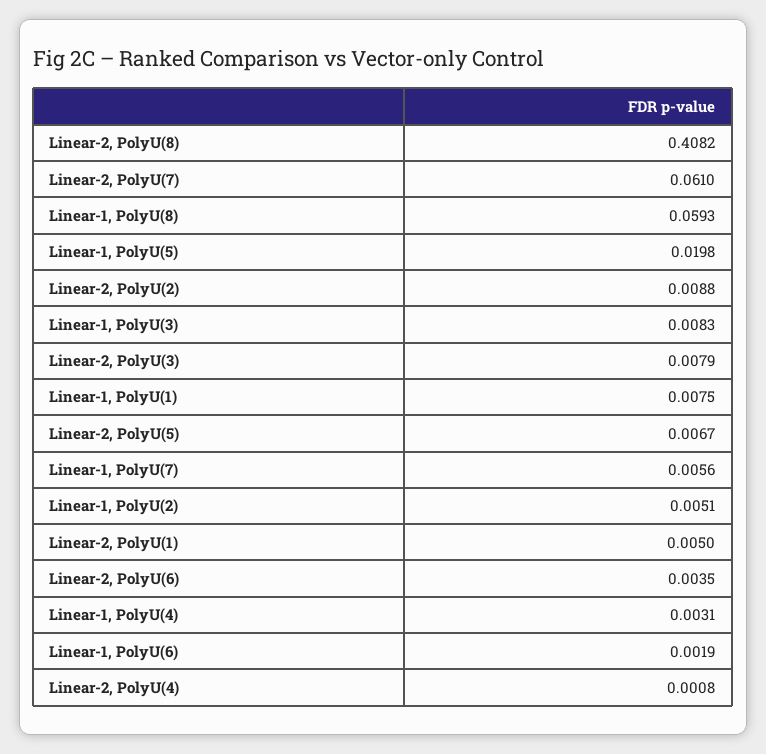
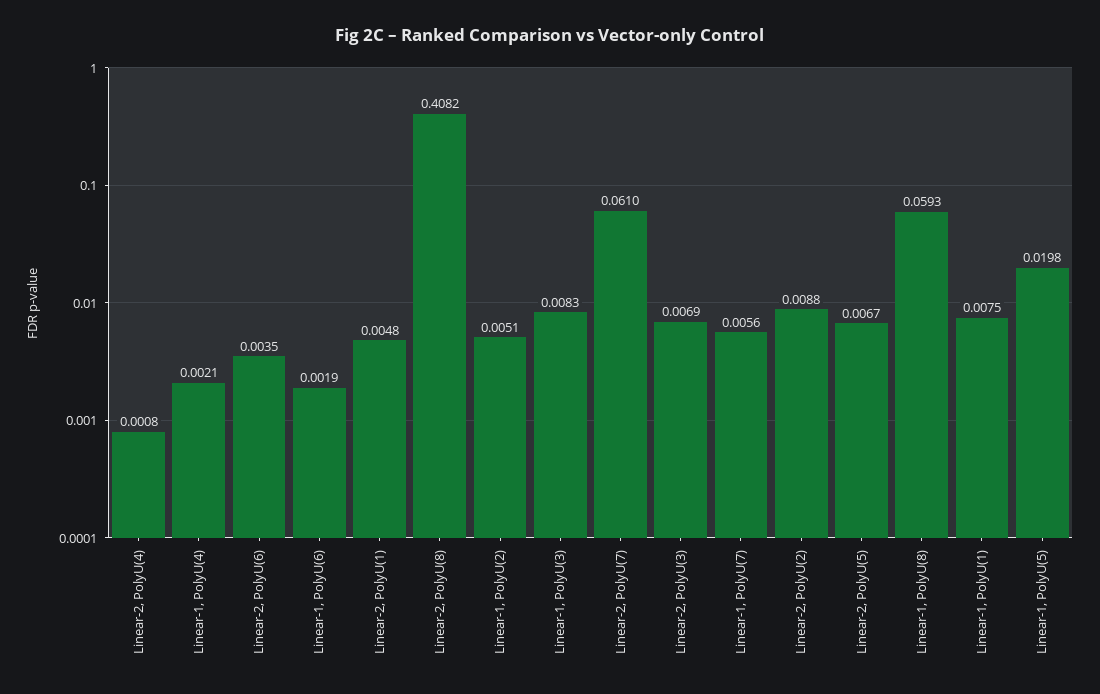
  {
    "Linear-2, PolyU(8)": 0.4082,
    "Linear-2, PolyU(7)": 0.061,
    "Linear-1, PolyU(8)": 0.0593,
    "Linear-1, PolyU(5)": 0.0198,
    "Linear-2, PolyU(2)": 0.0088,
    "Linear-1, PolyU(3)": 0.0083,
-   "Linear-2, PolyU(3)": 0.0079,
+   "Linear-2, PolyU(3)": 0.0069,
    "Linear-1, PolyU(1)": 0.0075,
    "Linear-2, PolyU(5)": 0.0067,
    "Linear-1, PolyU(7)": 0.0056,
    "Linear-1, PolyU(2)": 0.0051,
-   "Linear-2, PolyU(1)": 0.005,
+   "Linear-2, PolyU(1)": 0.0048,
    "Linear-2, PolyU(6)": 0.0035,
-   "Linear-1, PolyU(4)": 0.0031,
+   "Linear-1, PolyU(4)": 0.0021,
    "Linear-1, PolyU(6)": 0.0019,
    "Linear-2, PolyU(4)": 0.0008
  }

